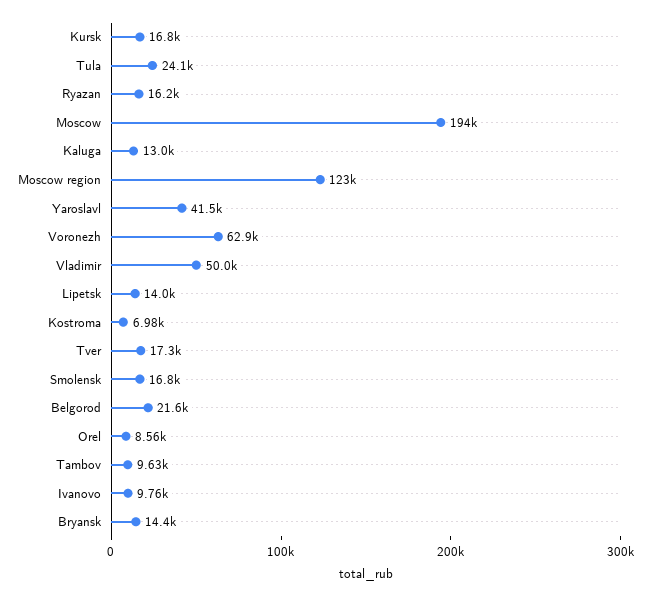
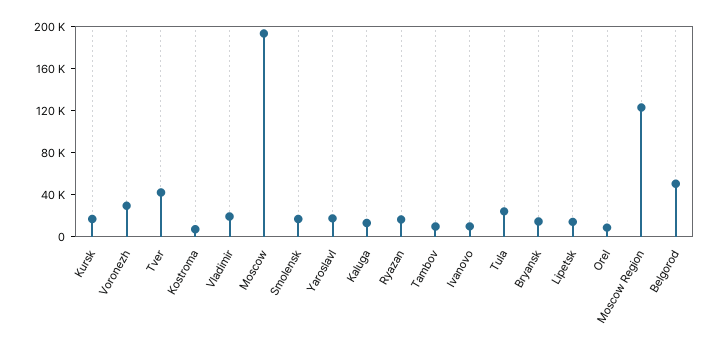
  {
    "Kursk": 16800,
    "Tula": 24100,
    "Ryazan": 16200,
    "Moscow": 194000,
    "Kaluga": 13000,
    "Moscow region": 123000,
-   "Yaroslavl": 41500,
+   "Yaroslavl": 20000,
-   "Voronezh": 62900,
+   "Voronezh": 30000,
-   "Vladimir": 50000,
+   "Vladimir": 20000,
    "Lipetsk": 14000,
    "Kostroma": 6980,
-   "Tver": 17300,
+   "Tver": 40000,
    "Smolensk": 16800,
-   "Belgorod": 21600,
+   "Belgorod": 50000,
    "Orel": 8560,
    "Tambov": 9630,
    "Ivanovo": 9760,
    "Bryansk": 14400
  }

